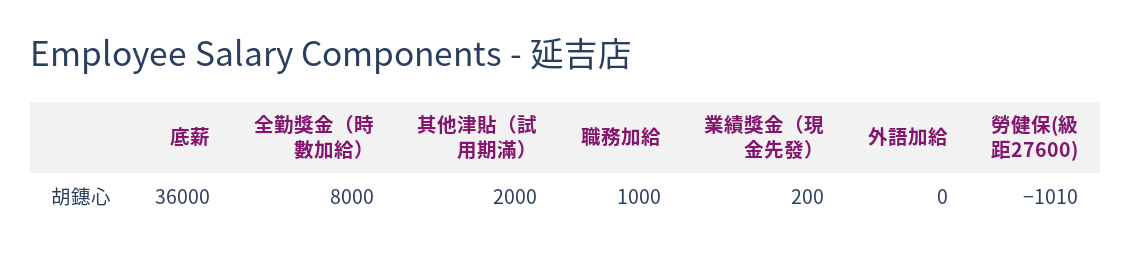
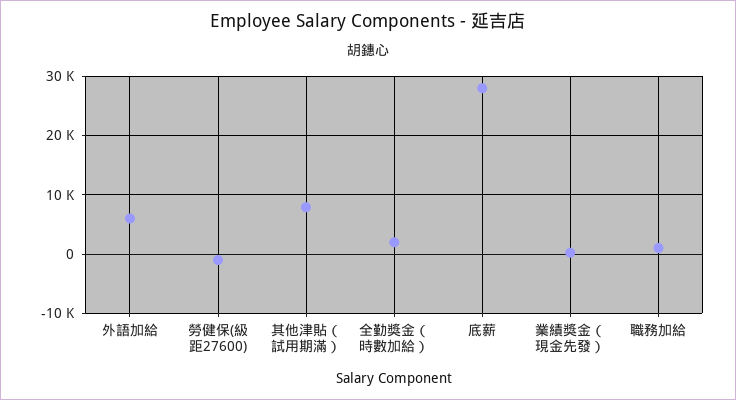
  {
-   "底薪": 36000,
+   "底薪": 28000,
-   "全勤獎金（時數加給）": 8000,
+   "全勤獎金（時數加給）": 2000,
-   "其他津貼（試用期滿）": 2000,
+   "其他津貼（試用期滿）": 8000,
    "職務加給": 1000,
    "業績獎金（現金先發）": 200,
-   "外語加給": 0,
+   "外語加給": 6000,
    "勞健保(級距27600)": -1010
  }

